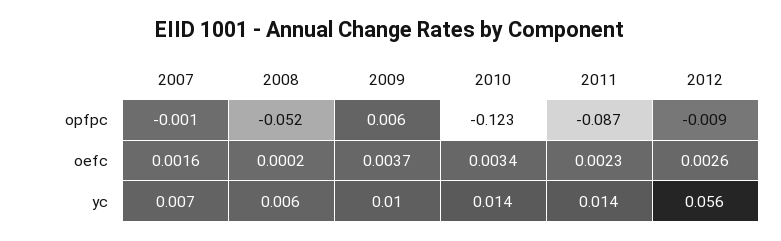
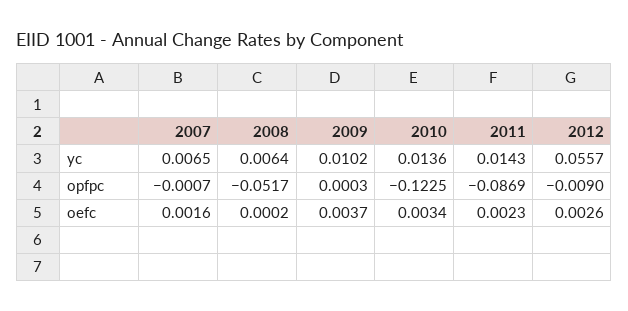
  {
    "2007": {
      "opfpc": -0.0007,
      "oefc": 0.0016,
      "yc": 0.0065
    },
    "2008": {
      "opfpc": -0.0517,
      "oefc": 0.0002,
      "yc": 0.0064
    },
    "2009": {
-     "opfpc": 0.006,
+     "opfpc": 0.0003,
      "oefc": 0.0037,
      "yc": 0.0102
    },
    "2010": {
      "opfpc": -0.1225,
      "oefc": 0.0034,
      "yc": 0.0136
    },
    "2011": {
      "opfpc": -0.0869,
      "oefc": 0.0023,
      "yc": 0.0143
    },
    "2012": {
      "opfpc": -0.009,
      "oefc": 0.0026,
      "yc": 0.0557
    }
  }

